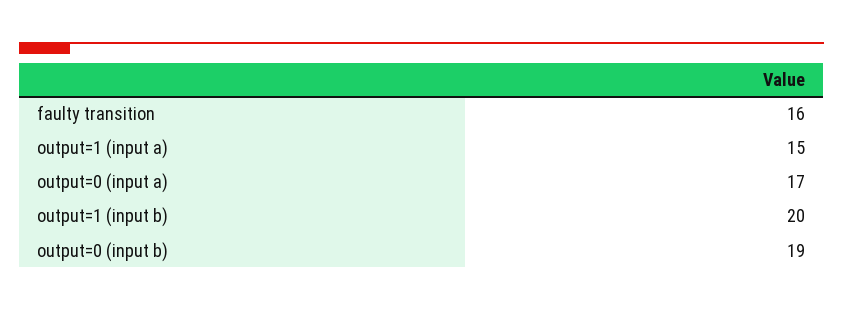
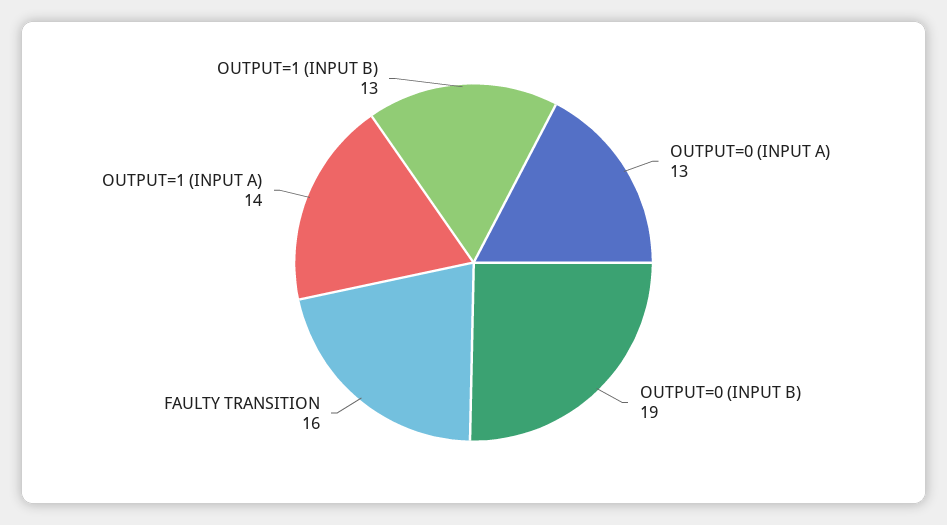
  {
    "faulty transition": 16,
-   "output=1 (input a)": 15,
+   "output=1 (input a)": 14,
-   "output=0 (input a)": 17,
+   "output=0 (input a)": 13,
-   "output=1 (input b)": 20,
+   "output=1 (input b)": 13,
    "output=0 (input b)": 19
  }

